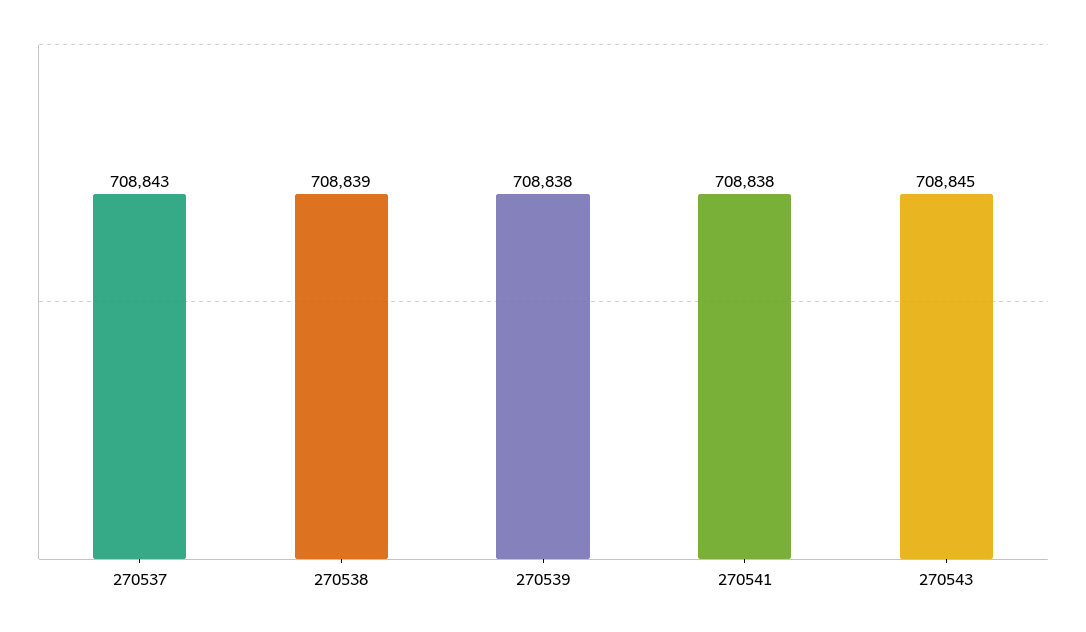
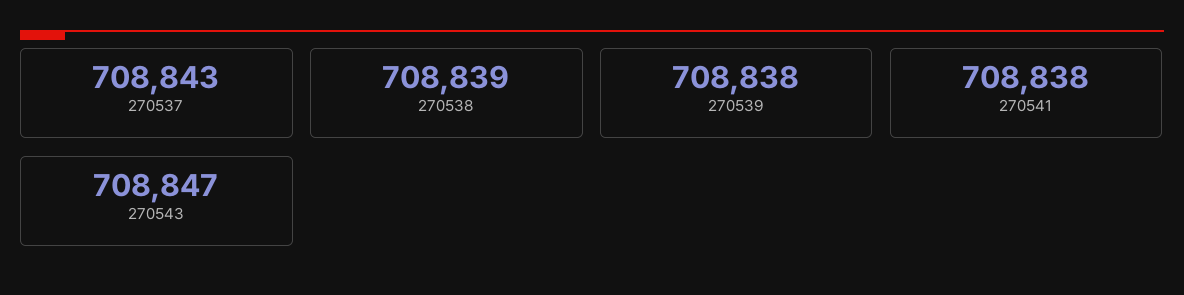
  {
    "270537": 708843,
    "270538": 708839,
    "270539": 708838,
    "270541": 708838,
-   "270543": 708845
+   "270543": 708847
  }

